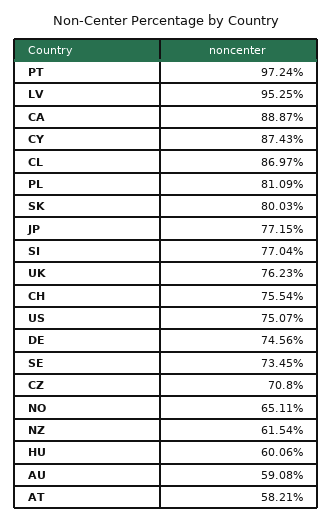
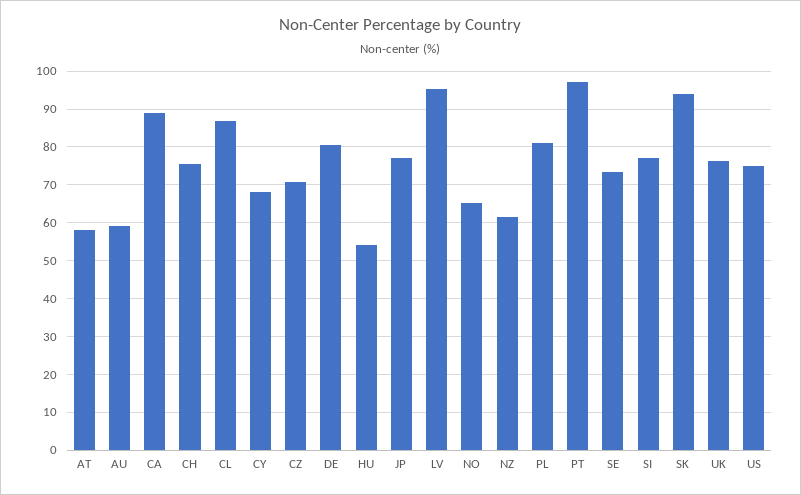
  {
    "PT": 97.24,
    "LV": 95.25,
    "CA": 88.87,
-   "CY": 87.43,
+   "CY": 68,
    "CL": 86.97,
    "PL": 81.09,
-   "SK": 80.03,
+   "SK": 94,
    "JP": 77.15,
    "SI": 77.04,
    "UK": 76.23,
    "CH": 75.54,
    "US": 75.07,
-   "DE": 74.56,
+   "DE": 80,
    "SE": 73.45,
    "CZ": 70.8,
    "NO": 65.11,
    "NZ": 61.54,
-   "HU": 60.06,
+   "HU": 54,
    "AU": 59.08,
    "AT": 58.21
  }

